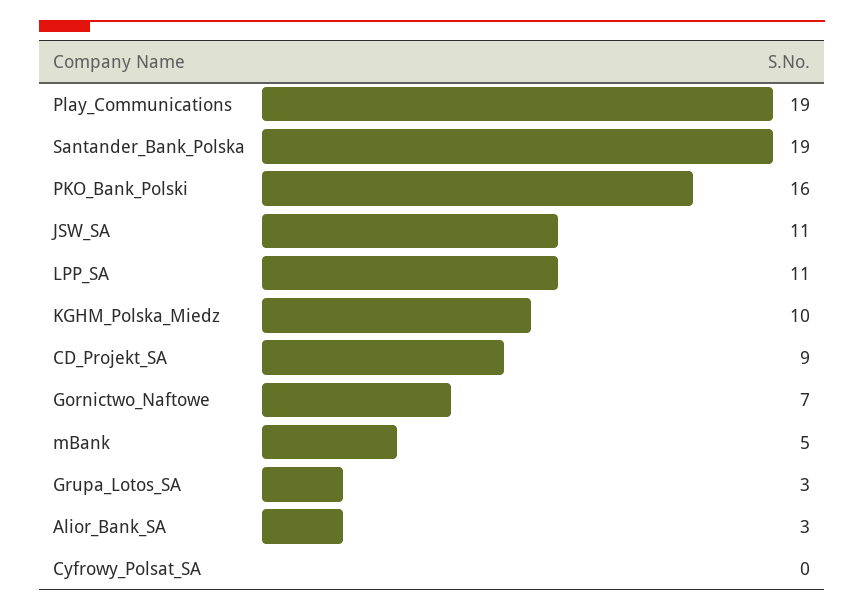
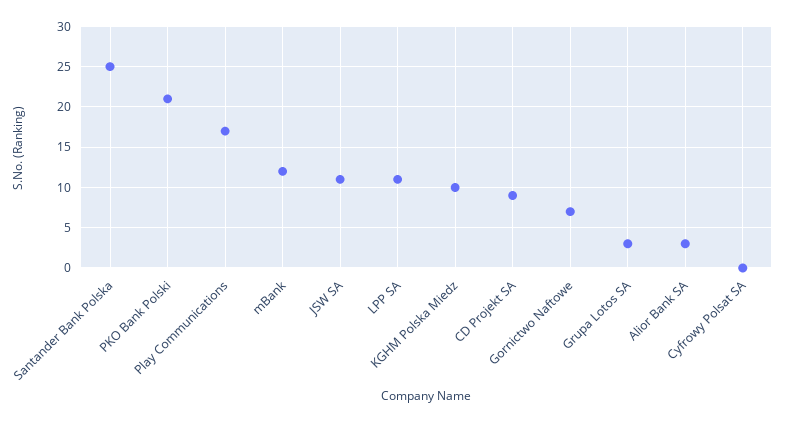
  {
-   "Play_Communications": 19,
+   "Play_Communications": 17,
-   "Santander_Bank_Polska": 19,
+   "Santander_Bank_Polska": 25,
-   "PKO_Bank_Polski": 16,
+   "PKO_Bank_Polski": 21,
    "JSW_SA": 11,
    "LPP_SA": 11,
    "KGHM_Polska_Miedz": 10,
    "CD_Projekt_SA": 9,
    "Gornictwo_Naftowe": 7,
-   "mBank": 5,
+   "mBank": 12,
    "Grupa_Lotos_SA": 3,
    "Alior_Bank_SA": 3,
    "Cyfrowy_Polsat_SA": 0
  }

